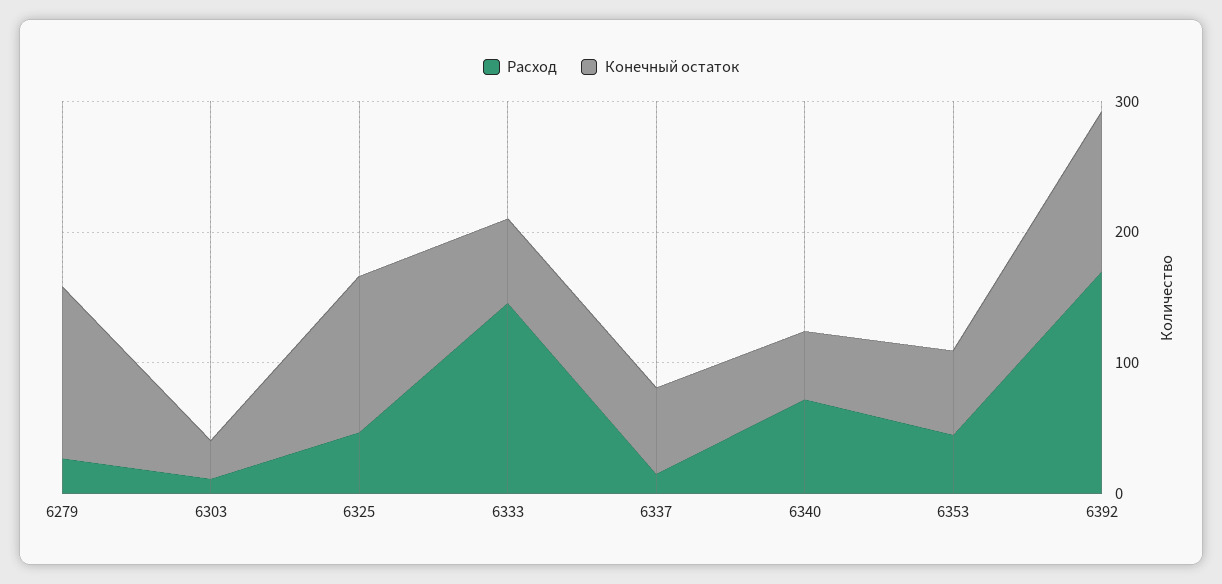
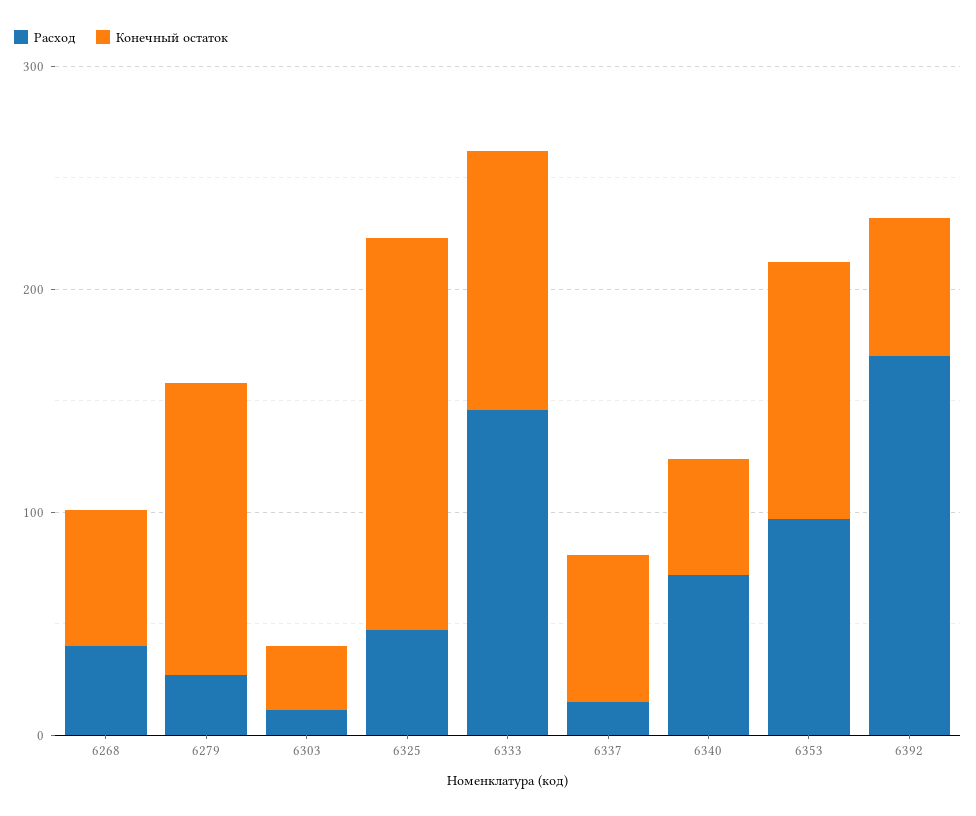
  {
    "Расход": {
      "6279": 20,
      "6303": 20,
      "6325": 40,
      "6333": 140,
      "6337": 20,
      "6340": 80,
-     "6353": 40,
+     "6353": 100,
-     "6392": 180
+     "6392": 180,
+     "6268": 40
    },
    "Конечный остаток": {
      "6279": 140,
      "6303": 20,
-     "6325": 120,
+     "6325": 180,
-     "6333": 60,
+     "6333": 120,
      "6337": 60,
      "6340": 60,
-     "6353": 60,
+     "6353": 120,
-     "6392": 120
+     "6392": 60,
+     "6268": 60
    }
  }

